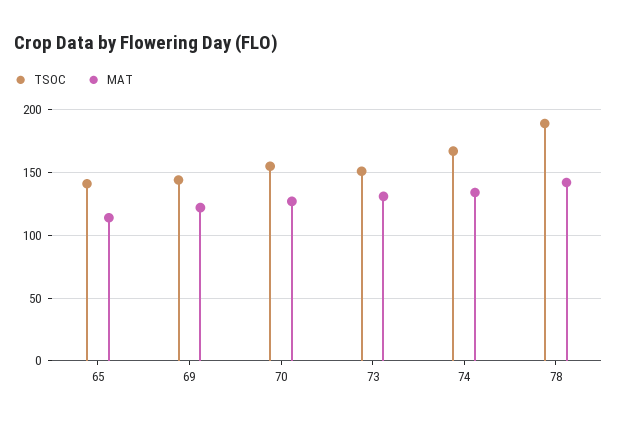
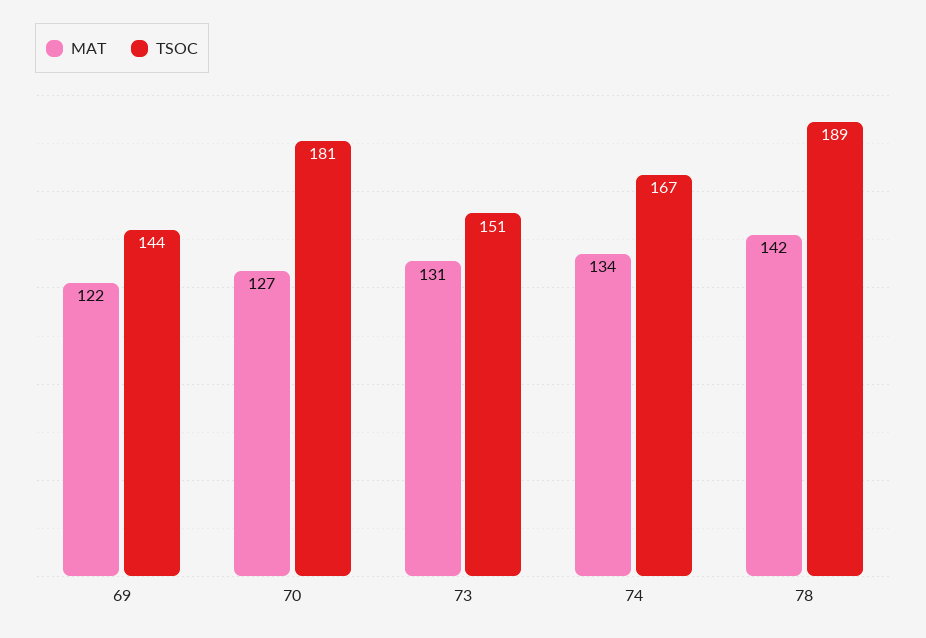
  {
    "TSOC": {
-     "65": 140,
      "69": 144,
-     "70": 155,
+     "70": 181,
      "73": 151,
      "74": 167,
      "78": 189
    },
    "MAT": {
-     "65": 115,
      "69": 122,
      "70": 127,
      "73": 131,
      "74": 134,
      "78": 142
    }
  }

